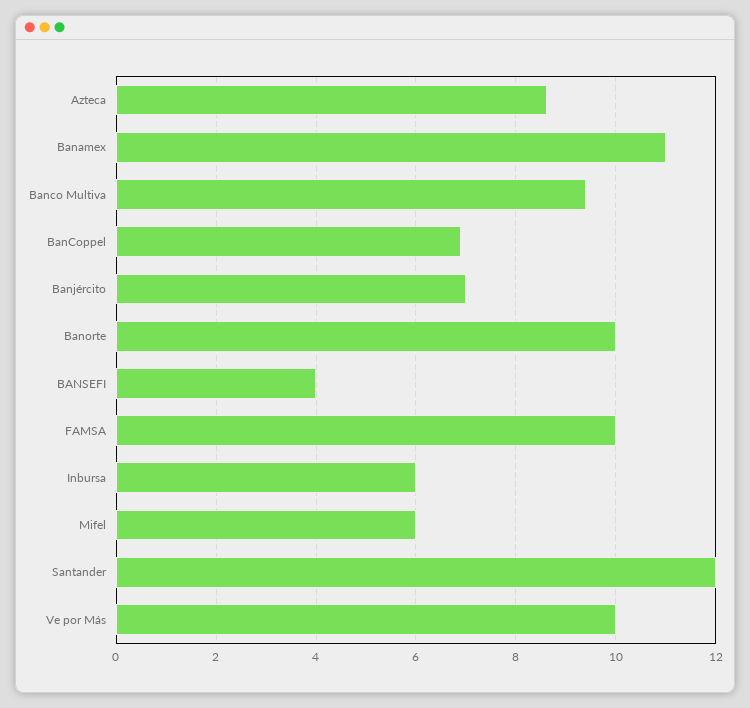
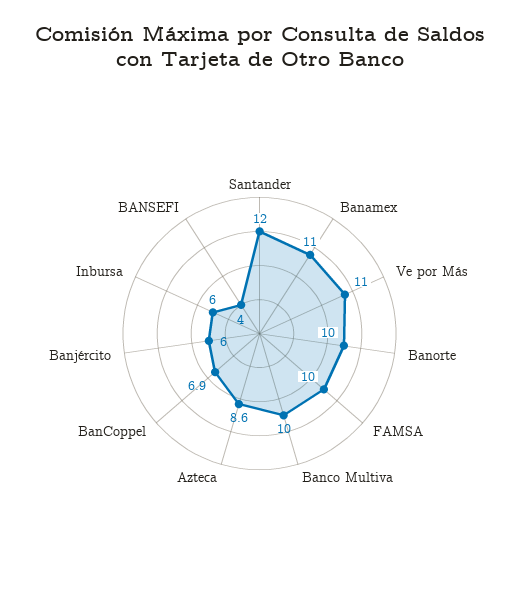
  {
    "Azteca": 8.6,
    "Banamex": 11,
-   "Banco Multiva": 9.4,
+   "Banco Multiva": 10,
    "BanCoppel": 6.9,
-   "Banjército": 7,
+   "Banjército": 6,
    "Banorte": 10,
    "BANSEFI": 4,
    "FAMSA": 10,
    "Inbursa": 6,
-   "Mifel": 6,
    "Santander": 12,
-   "Ve por Más": 10
+   "Ve por Más": 11
  }

